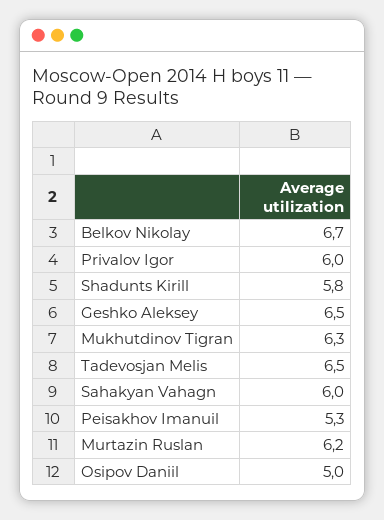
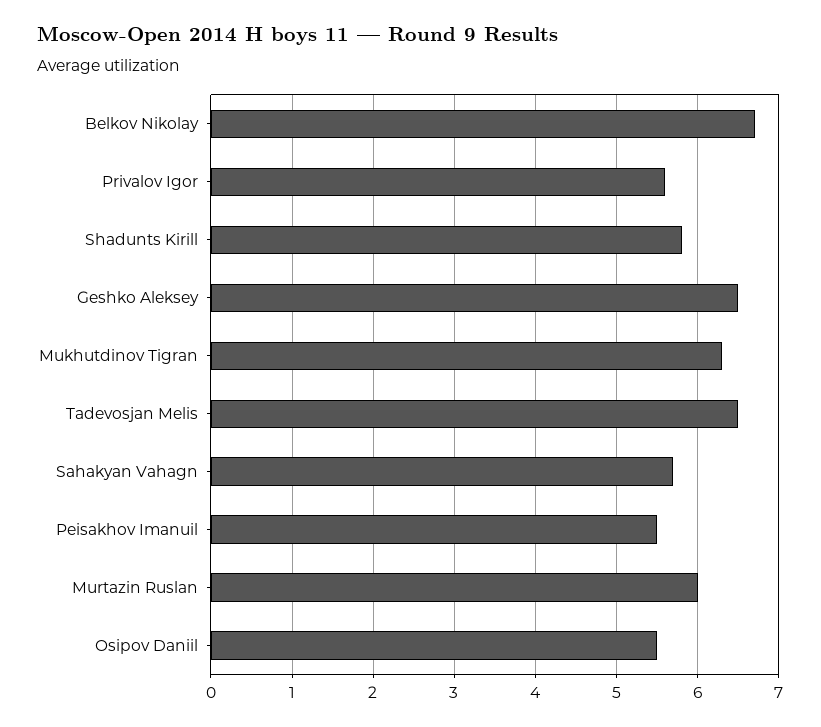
  {
    "Belkov Nikolay": 6.7,
-   "Privalov Igor": 6,
+   "Privalov Igor": 5.6,
    "Shadunts Kirill": 5.8,
    "Geshko Aleksey": 6.5,
    "Mukhutdinov Tigran": 6.3,
    "Tadevosjan Melis": 6.5,
-   "Sahakyan Vahagn": 6,
+   "Sahakyan Vahagn": 5.7,
-   "Peisakhov Imanuil": 5.3,
+   "Peisakhov Imanuil": 5.5,
-   "Murtazin Ruslan": 6.2,
+   "Murtazin Ruslan": 6,
-   "Osipov Daniil": 5
+   "Osipov Daniil": 5.5
  }

